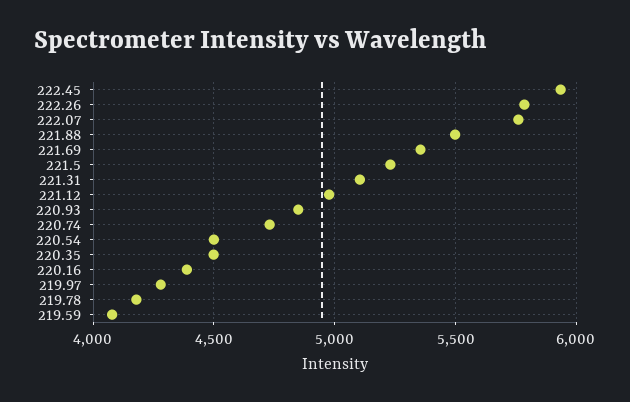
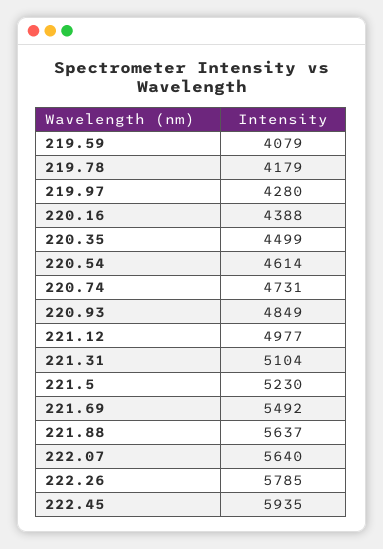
  {
    "222.45": 5935,
    "222.26": 5785,
-   "222.07": 5750,
+   "222.07": 5640,
-   "221.88": 5500,
+   "221.88": 5637,
-   "221.69": 5350,
+   "221.69": 5492,
    "221.5": 5230,
    "221.31": 5104,
    "221.12": 4977,
    "220.93": 4849,
    "220.74": 4731,
-   "220.54": 4500,
+   "220.54": 4614,
    "220.35": 4499,
    "220.16": 4388,
    "219.97": 4280,
    "219.78": 4179,
    "219.59": 4079
  }

